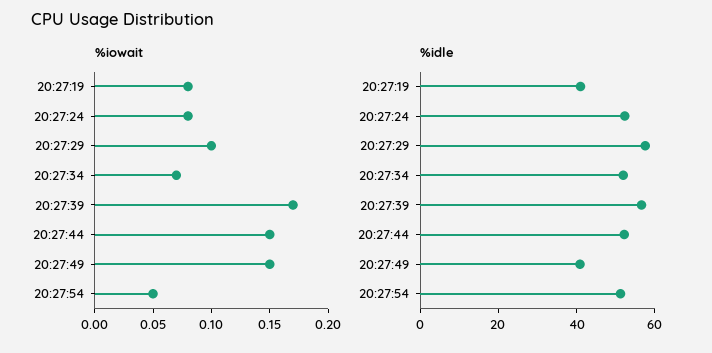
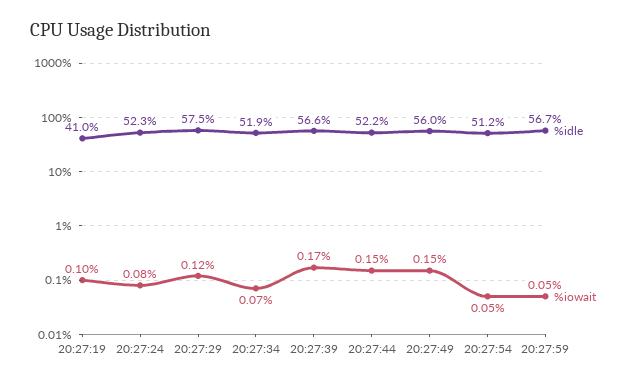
  {
    "%iowait": {
-     "20:27:19": 0.08,
+     "20:27:19": 0.1,
      "20:27:24": 0.08,
-     "20:27:29": 0.1,
+     "20:27:29": 0.12,
      "20:27:34": 0.07,
      "20:27:39": 0.17,
      "20:27:44": 0.15,
      "20:27:49": 0.15,
-     "20:27:54": 0.05
+     "20:27:54": 0.05,
+     "20:27:59": 0.05
    },
    "%idle": {
      "20:27:19": 41,
      "20:27:24": 52.3,
      "20:27:29": 57.5,
      "20:27:34": 51.9,
      "20:27:39": 56.6,
      "20:27:44": 52.2,
-     "20:27:49": 40,
+     "20:27:49": 56,
-     "20:27:54": 51.2
+     "20:27:54": 51.2,
+     "20:27:59": 56.7
    }
  }

